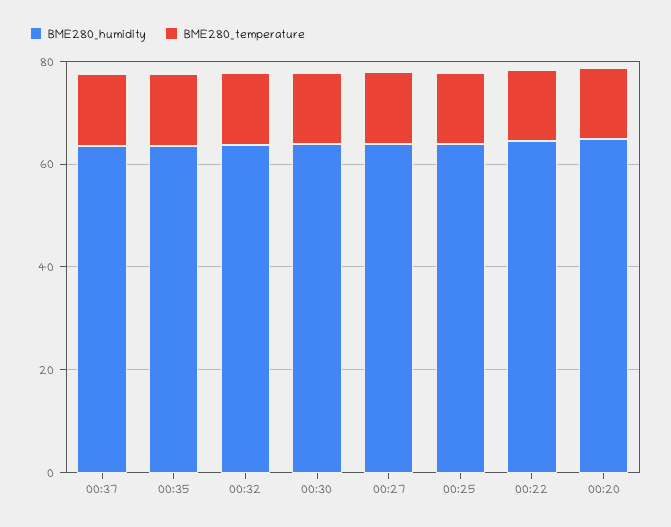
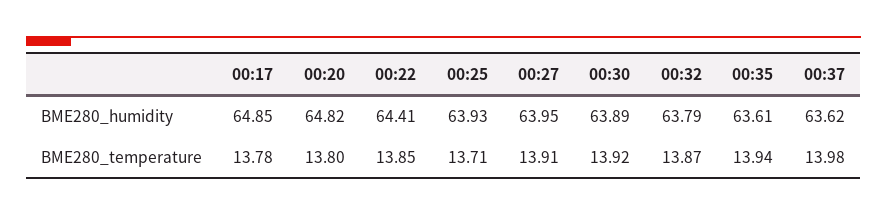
  {
    "BME280_humidity": {
      "00:37": 63.62,
      "00:35": 63.61,
      "00:32": 63.79,
      "00:30": 63.89,
      "00:27": 63.95,
      "00:25": 63.93,
      "00:22": 64.41,
-     "00:20": 64.82
+     "00:20": 64.82,
+     "00:17": 64.85
    },
    "BME280_temperature": {
      "00:37": 13.98,
      "00:35": 13.94,
      "00:32": 13.87,
      "00:30": 13.92,
      "00:27": 13.91,
      "00:25": 13.71,
      "00:22": 13.85,
-     "00:20": 13.8
+     "00:20": 13.8,
+     "00:17": 13.78
    }
  }

